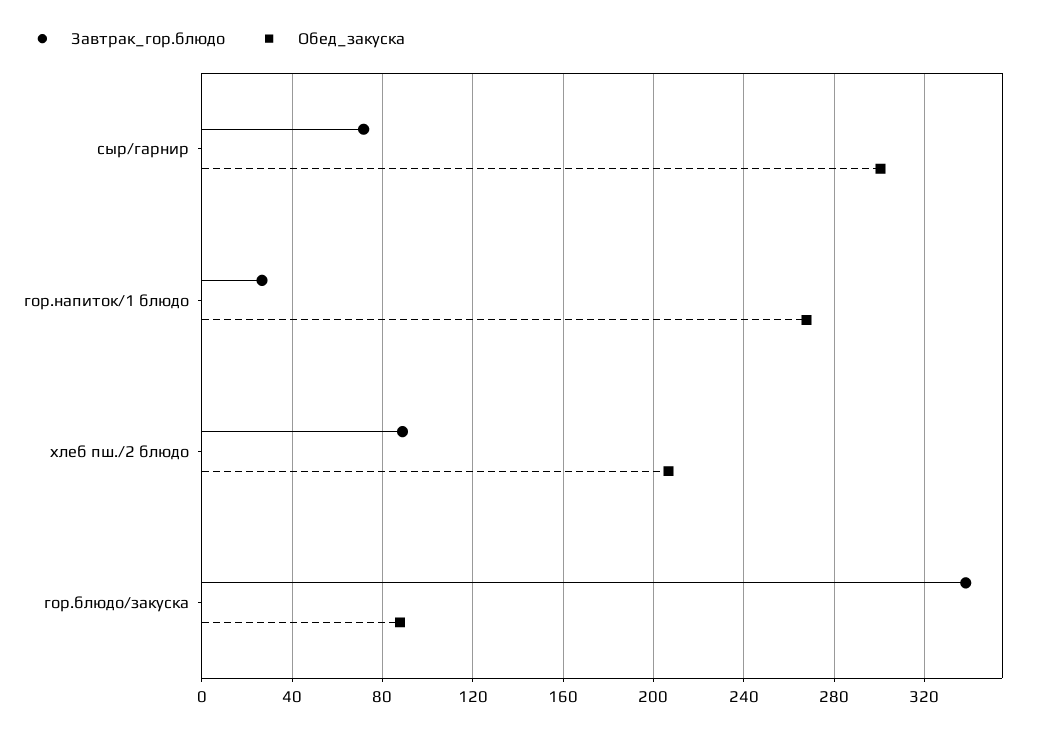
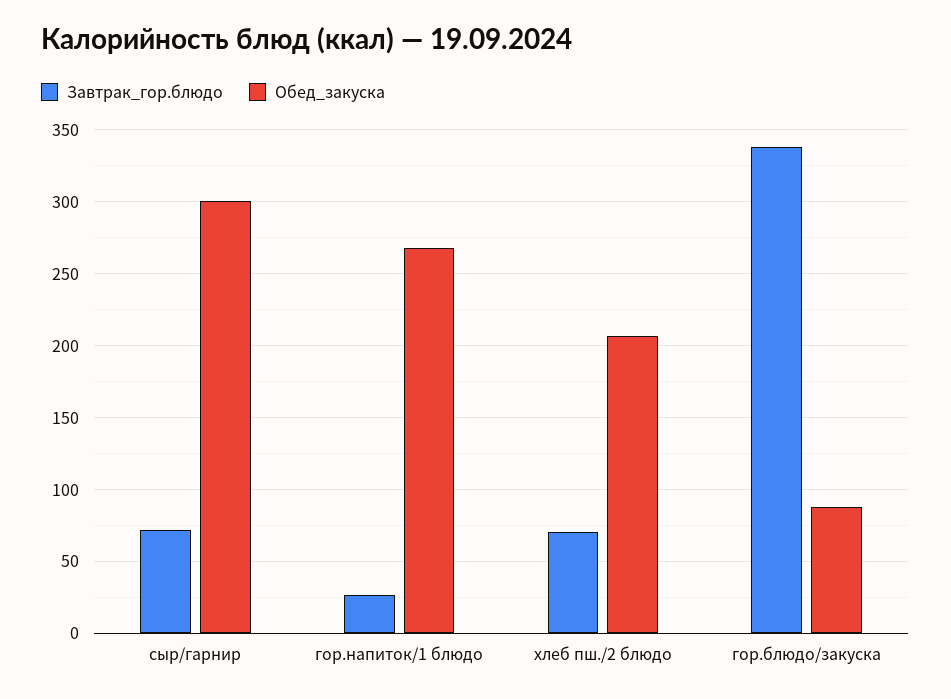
  {
    "Завтрак_гор.блюдо": {
      "сыр/гарнир": 70,
      "гор.напиток/1 блюдо": 25,
-     "хлеб пш./2 блюдо": 90,
+     "хлеб пш./2 блюдо": 70,
      "гор.блюдо/закуска": 340
    },
    "Обед_закуска": {
      "сыр/гарнир": 300,
      "гор.напиток/1 блюдо": 270,
      "хлеб пш./2 блюдо": 205,
      "гор.блюдо/закуска": 90
    }
  }

